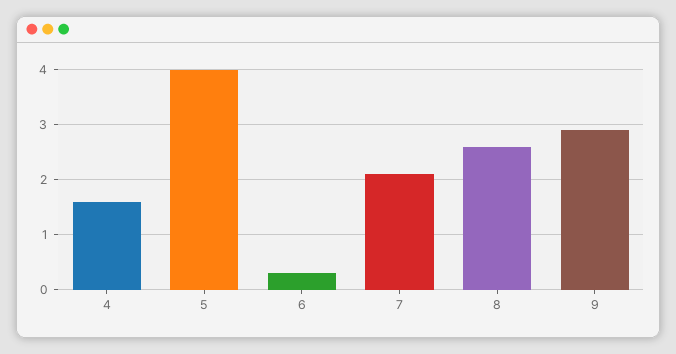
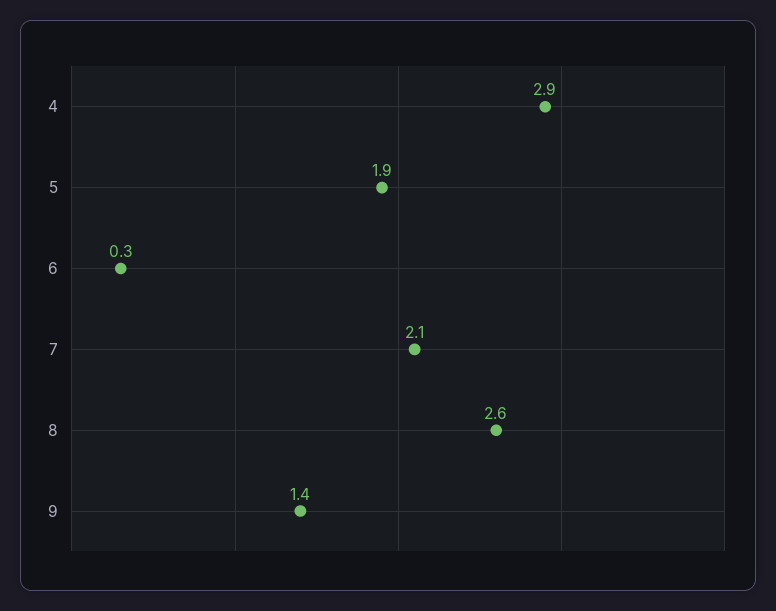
  {
-   "4": 1.5,
+   "4": 2.9,
-   "5": 4,
+   "5": 1.9,
    "6": 0.3,
    "7": 2.1,
    "8": 2.6,
-   "9": 3
+   "9": 1.4
  }

